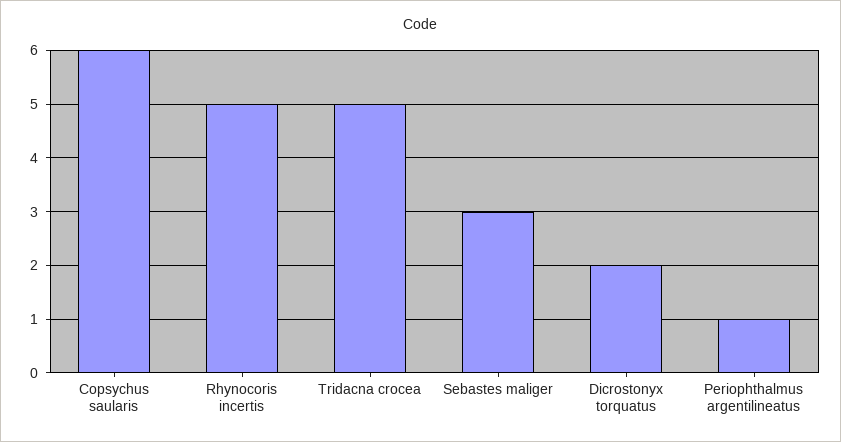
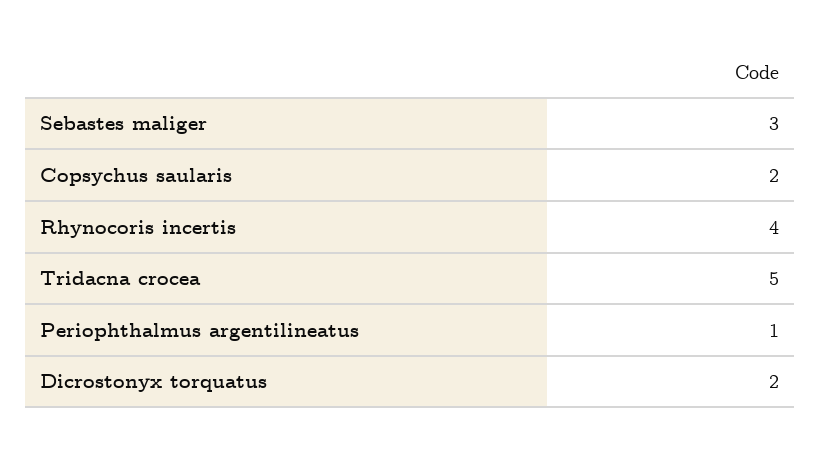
  {
-   "Copsychus saularis": 6,
+   "Copsychus saularis": 2,
-   "Rhynocoris incertis": 5,
+   "Rhynocoris incertis": 4,
    "Tridacna crocea": 5,
    "Sebastes maliger": 3,
    "Dicrostonyx torquatus": 2,
    "Periophthalmus argentilineatus": 1
  }

